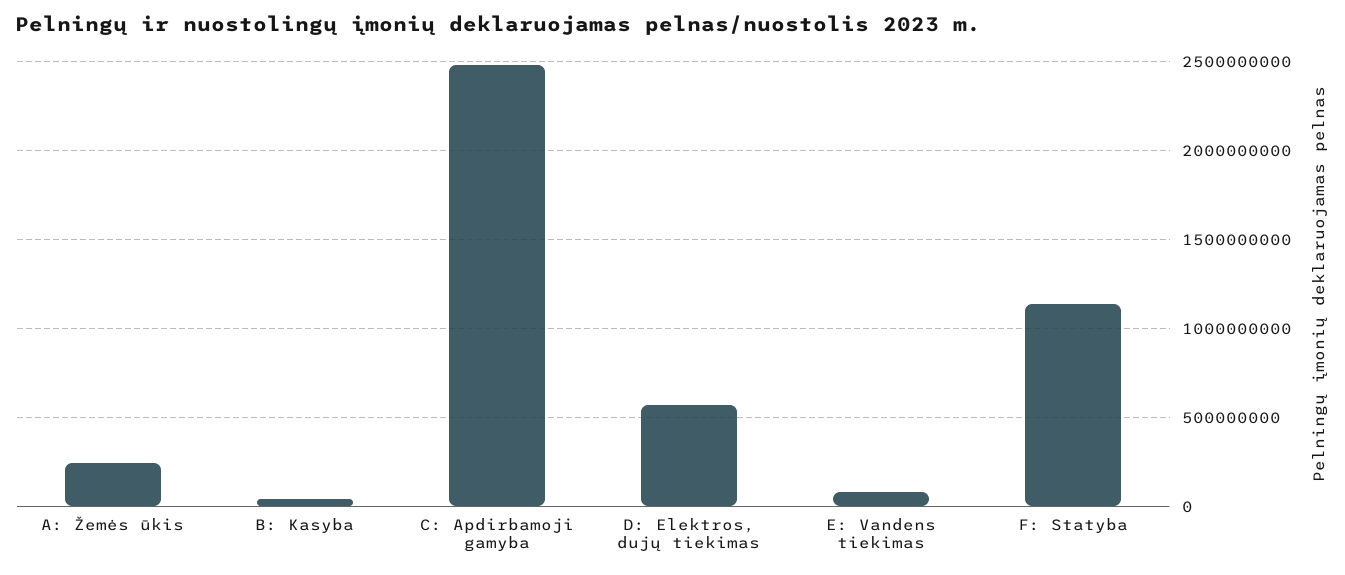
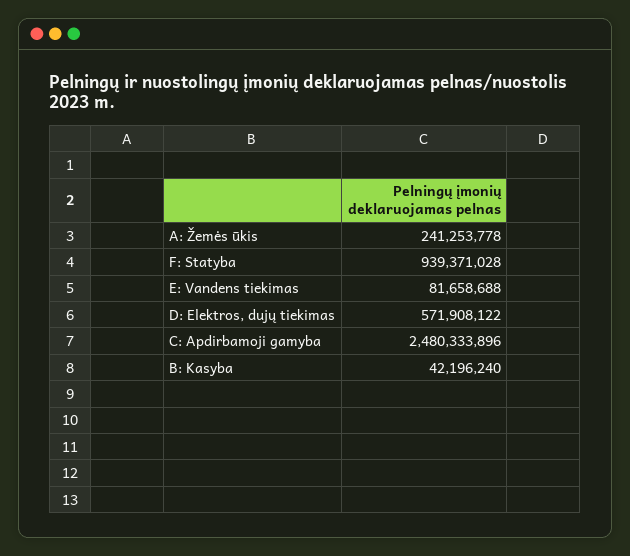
  {
    "A: Žemės ūkis": 241253778,
    "B: Kasyba": 42196240,
    "C: Apdirbamoji gamyba": 2480333896,
    "D: Elektros, dujų tiekimas": 571908122,
    "E: Vandens tiekimas": 81658688,
-   "F: Statyba": 1150000000
+   "F: Statyba": 939371028
  }

